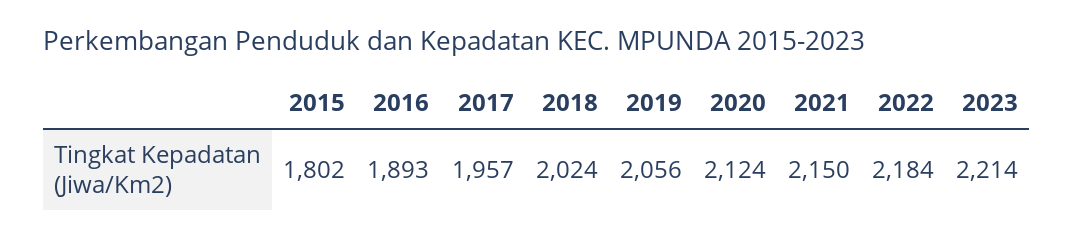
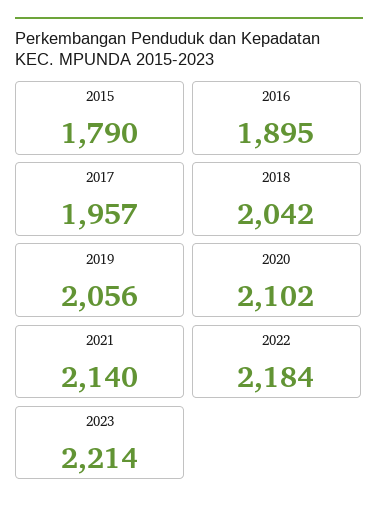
  {
-   "2015": 1802,
+   "2015": 1790,
-   "2016": 1893,
+   "2016": 1895,
    "2017": 1957,
-   "2018": 2024,
+   "2018": 2042,
    "2019": 2056,
-   "2020": 2124,
+   "2020": 2102,
-   "2021": 2150,
+   "2021": 2140,
    "2022": 2184,
    "2023": 2214
  }

